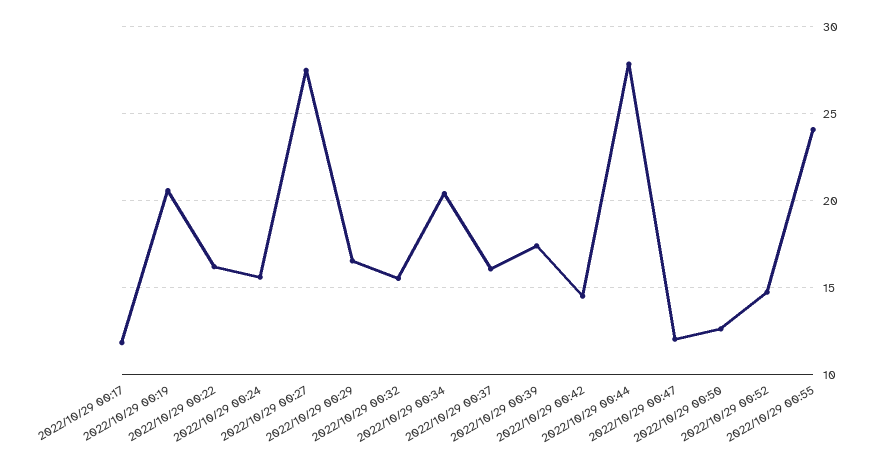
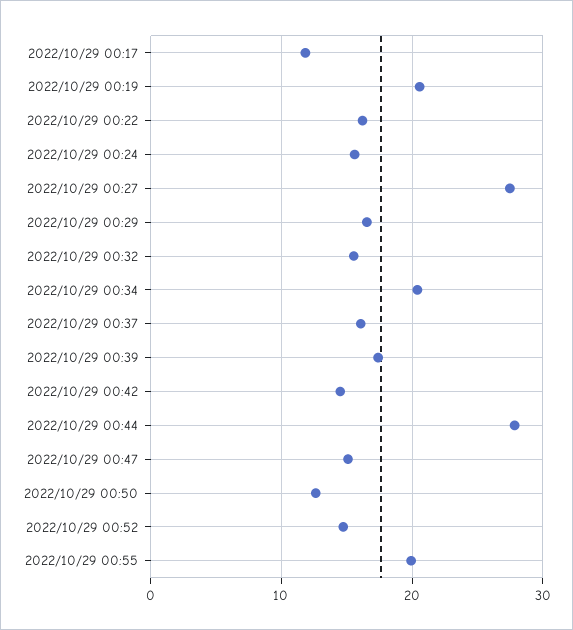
  {
    "2022/10/29 00:17": 12,
    "2022/10/29 00:19": 20.5,
    "2022/10/29 00:22": 16,
    "2022/10/29 00:24": 15.5,
    "2022/10/29 00:27": 27.5,
    "2022/10/29 00:29": 16.5,
    "2022/10/29 00:32": 15.5,
    "2022/10/29 00:34": 20.5,
    "2022/10/29 00:37": 16,
    "2022/10/29 00:39": 17.5,
    "2022/10/29 00:42": 14.5,
    "2022/10/29 00:44": 28,
-   "2022/10/29 00:47": 12,
+   "2022/10/29 00:47": 15,
    "2022/10/29 00:50": 12.5,
    "2022/10/29 00:52": 14.5,
-   "2022/10/29 00:55": 24
+   "2022/10/29 00:55": 20
  }

